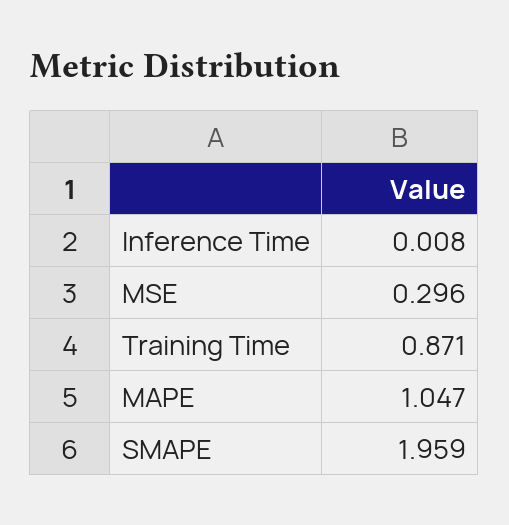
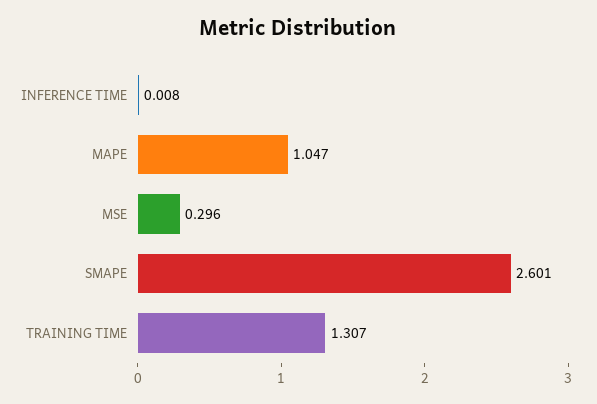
  {
    "Inference Time": 0.008,
    "MSE": 0.296,
-   "Training Time": 0.871,
+   "Training Time": 1.307,
    "MAPE": 1.047,
-   "SMAPE": 1.959
+   "SMAPE": 2.601
  }

